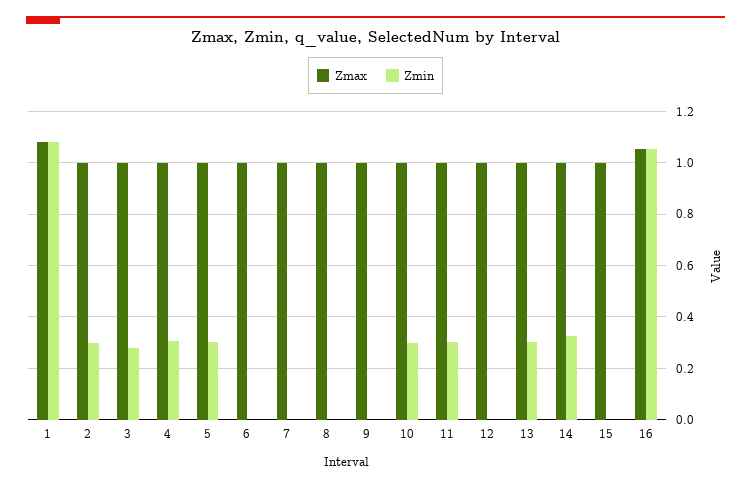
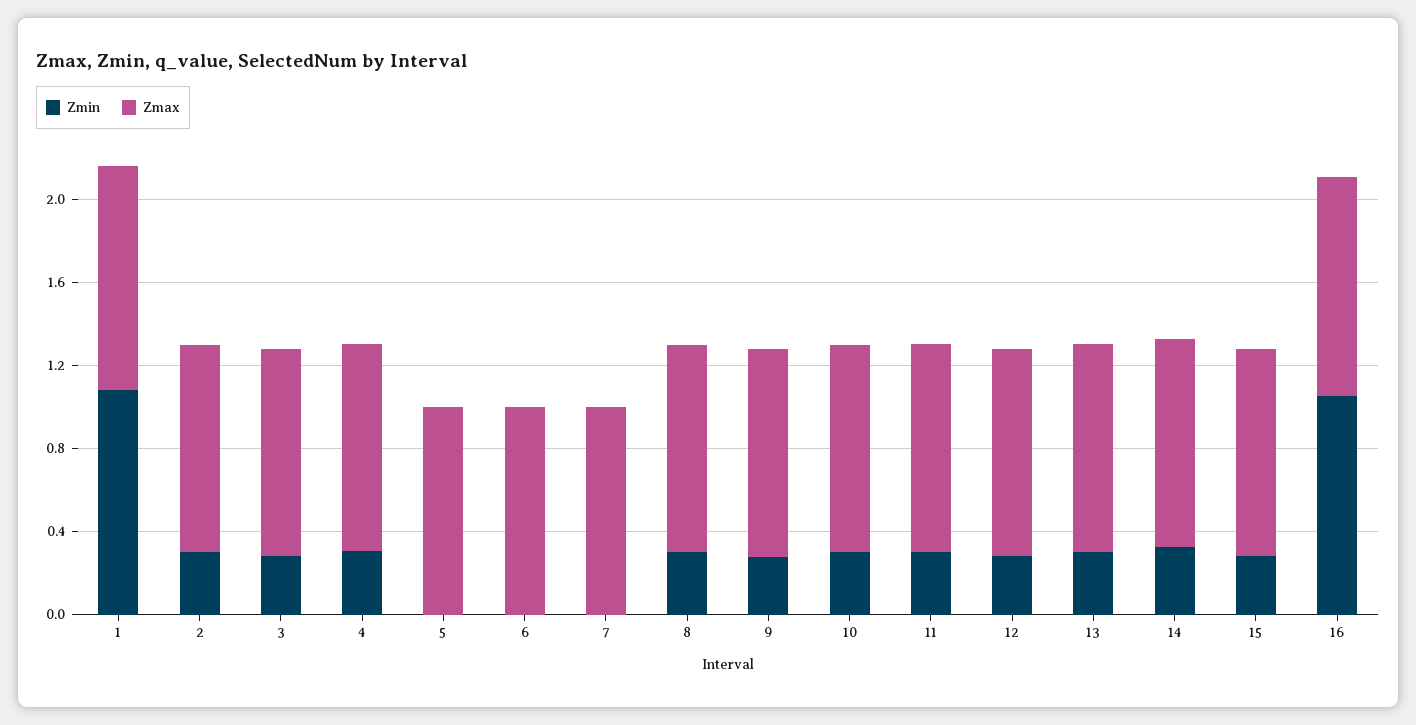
  {
    "Zmax": {
      "1": 1.075,
      "2": 1,
      "3": 1,
      "4": 1,
      "5": 1,
      "6": 1,
      "7": 1,
      "8": 1,
      "9": 1,
      "10": 1,
      "11": 1,
      "12": 1,
      "13": 1,
      "14": 1,
      "15": 1,
      "16": 1.05
    },
    "Zmin": {
      "1": 1.075,
      "2": 0.3,
      "3": 0.275,
      "4": 0.3,
-     "5": 0.3,
+     "5": 0,
      "6": 0,
      "7": 0,
-     "8": 0,
+     "8": 0.3,
-     "9": 0,
+     "9": 0.3,
      "10": 0.3,
      "11": 0.3,
-     "12": 0,
+     "12": 0.3,
      "13": 0.3,
      "14": 0.325,
-     "15": 0,
+     "15": 0.3,
      "16": 1.05
    }
  }

